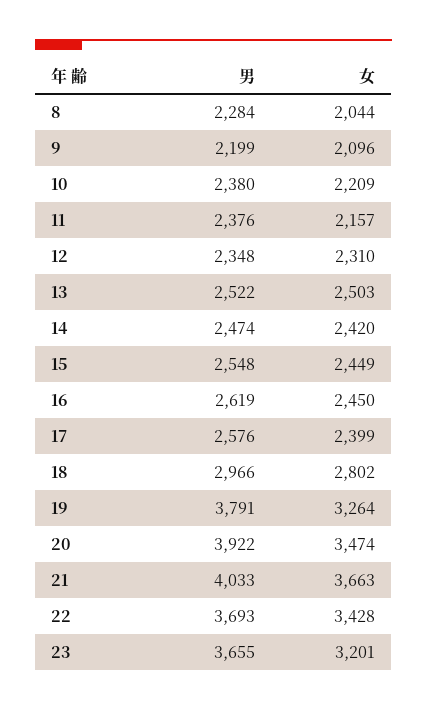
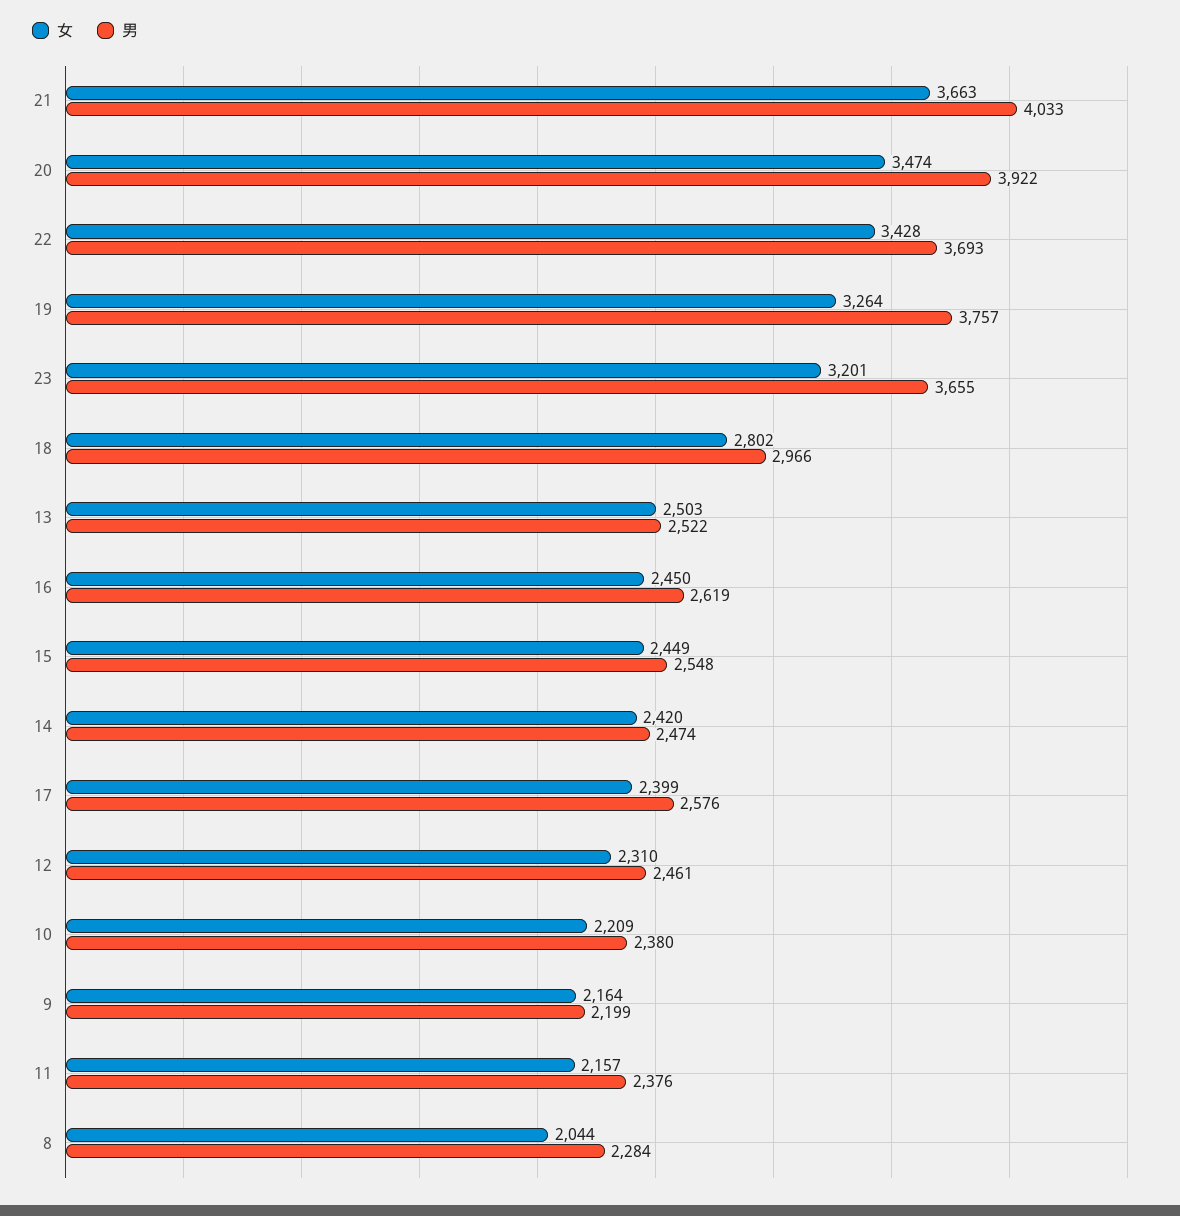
  {
    "男": {
      "8": 2284,
      "9": 2199,
      "10": 2380,
      "11": 2376,
-     "12": 2348,
+     "12": 2461,
      "13": 2522,
      "14": 2474,
      "15": 2548,
      "16": 2619,
      "17": 2576,
      "18": 2966,
-     "19": 3791,
+     "19": 3757,
      "20": 3922,
      "21": 4033,
      "22": 3693,
      "23": 3655
    },
    "女": {
      "8": 2044,
-     "9": 2096,
+     "9": 2164,
      "10": 2209,
      "11": 2157,
      "12": 2310,
      "13": 2503,
      "14": 2420,
      "15": 2449,
      "16": 2450,
      "17": 2399,
      "18": 2802,
      "19": 3264,
      "20": 3474,
      "21": 3663,
      "22": 3428,
      "23": 3201
    }
  }

